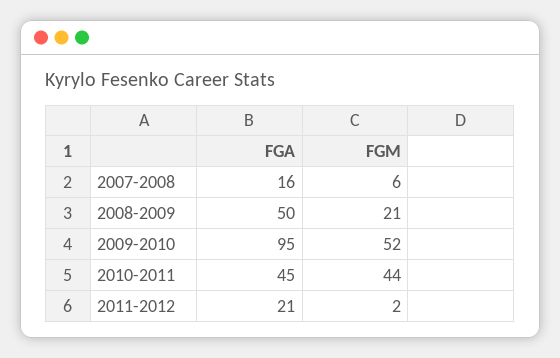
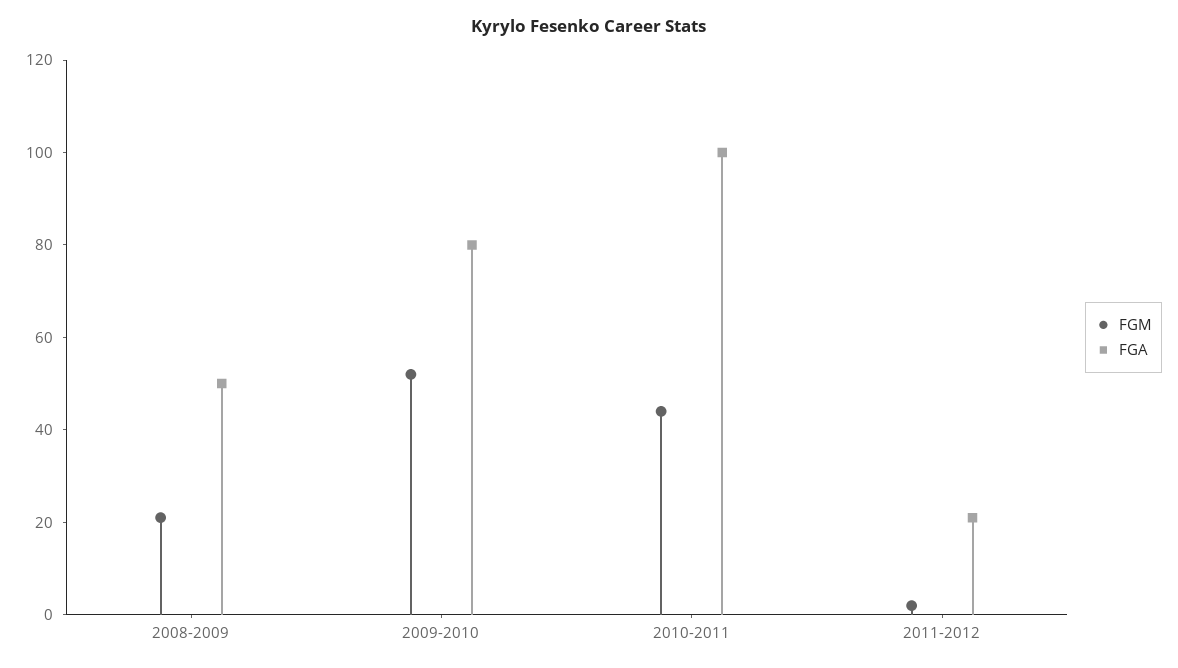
  {
    "FGA": {
-     "2007-2008": 16,
      "2008-2009": 50,
-     "2009-2010": 95,
+     "2009-2010": 80,
-     "2010-2011": 45,
+     "2010-2011": 100,
      "2011-2012": 21
    },
    "FGM": {
-     "2007-2008": 6,
      "2008-2009": 21,
      "2009-2010": 52,
      "2010-2011": 44,
      "2011-2012": 2
    }
  }

